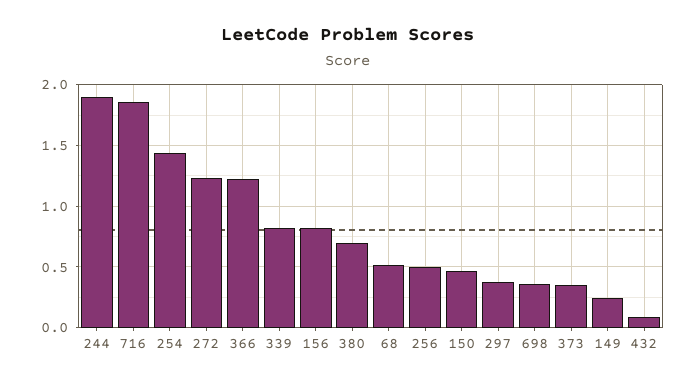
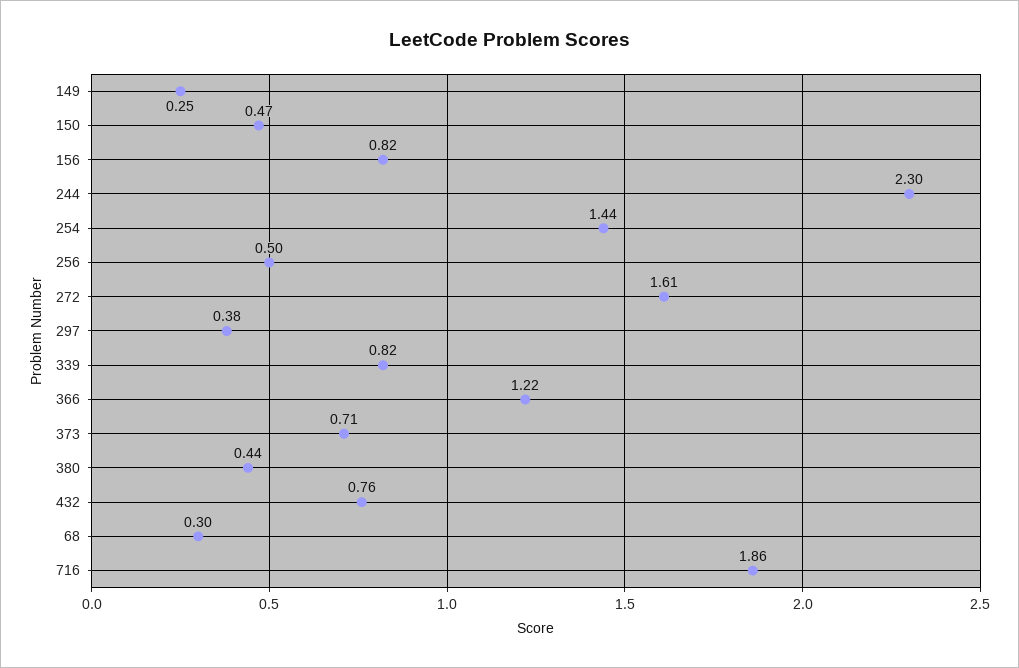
  {
-   "244": 1.9,
+   "244": 2.3,
    "716": 1.86,
    "254": 1.44,
-   "272": 1.25,
+   "272": 1.61,
    "366": 1.22,
    "339": 0.82,
    "156": 0.82,
-   "380": 0.7,
+   "380": 0.44,
-   "68": 0.5,
+   "68": 0.3,
    "256": 0.5,
    "150": 0.47,
    "297": 0.38,
-   "698": 0.35,
-   "373": 0.35,
+   "373": 0.71,
    "149": 0.25,
-   "432": 0.1
+   "432": 0.76
  }

